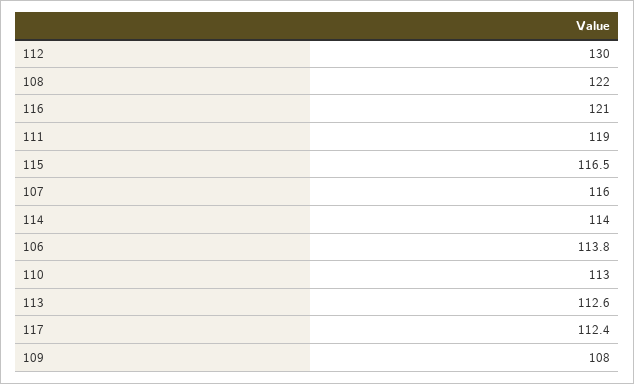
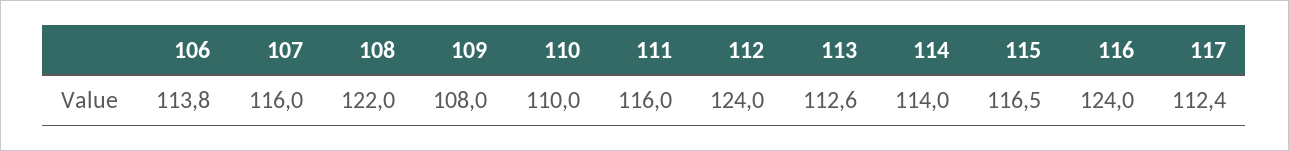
  {
-   "112": 130,
+   "112": 124,
    "108": 122,
-   "116": 121,
+   "116": 124,
-   "111": 119,
+   "111": 116,
    "115": 116.5,
    "107": 116,
    "114": 114,
    "106": 113.8,
-   "110": 113,
+   "110": 110,
    "113": 112.6,
    "117": 112.4,
    "109": 108
  }

